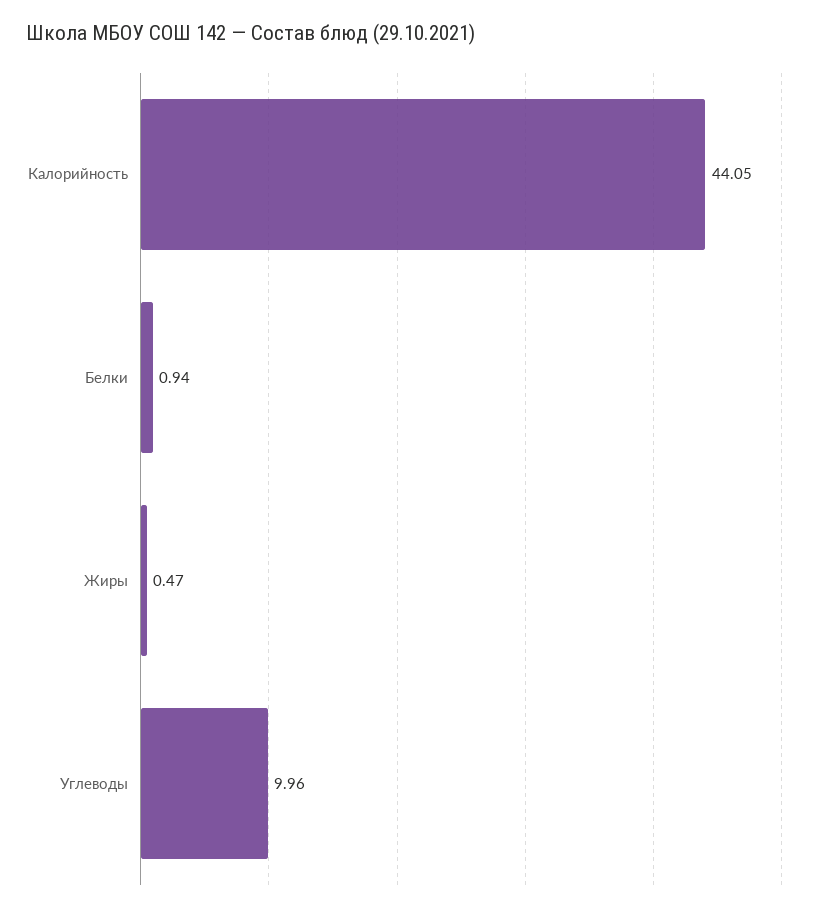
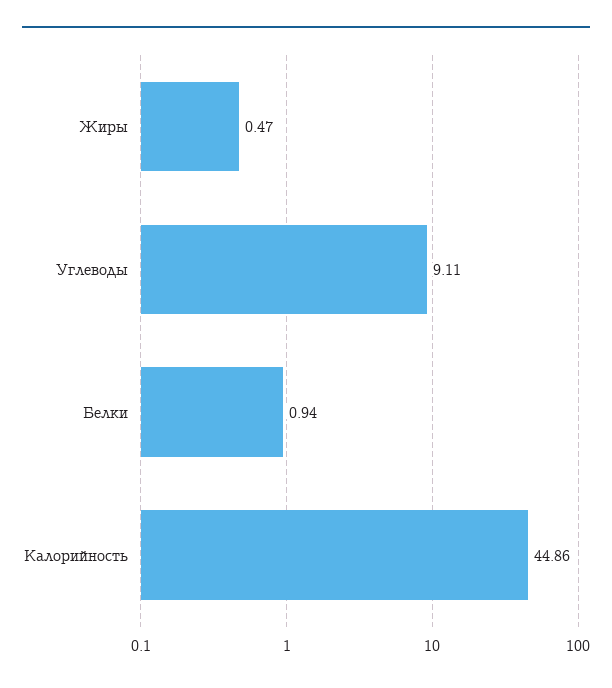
  {
-   "Калорийность": 44.05,
+   "Калорийность": 44.86,
    "Белки": 0.94,
    "Жиры": 0.47,
-   "Углеводы": 9.96
+   "Углеводы": 9.11
  }

